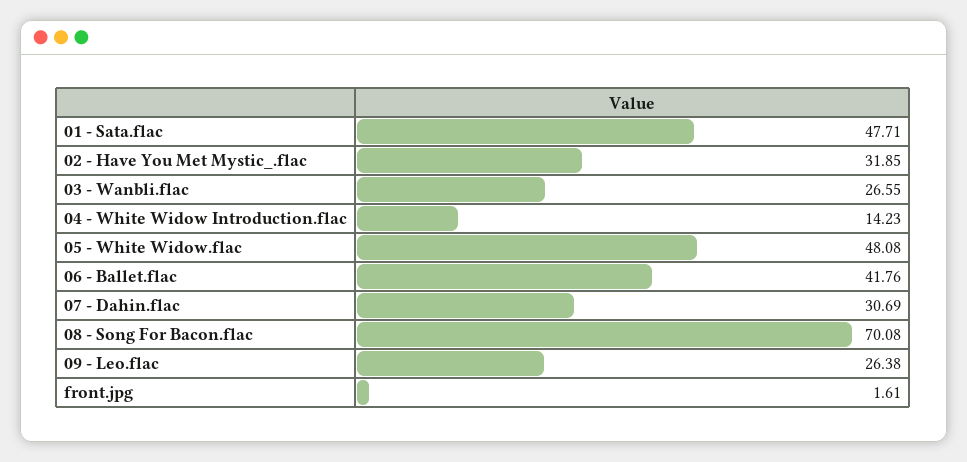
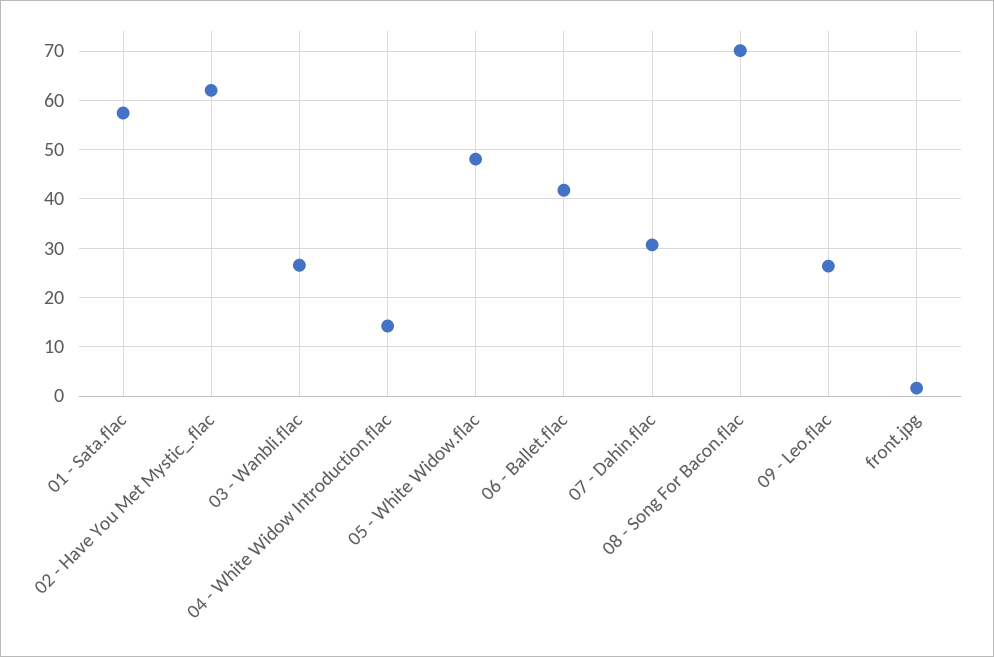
  {
-   "01 - Sata.flac": 47.71,
+   "01 - Sata.flac": 58,
-   "02 - Have You Met Mystic_.flac": 31.85,
+   "02 - Have You Met Mystic_.flac": 62,
    "03 - Wanbli.flac": 26.55,
    "04 - White Widow Introduction.flac": 14.23,
    "05 - White Widow.flac": 48.08,
    "06 - Ballet.flac": 41.76,
    "07 - Dahin.flac": 30.69,
    "08 - Song For Bacon.flac": 70.08,
    "09 - Leo.flac": 26.38,
    "front.jpg": 1.61
  }

